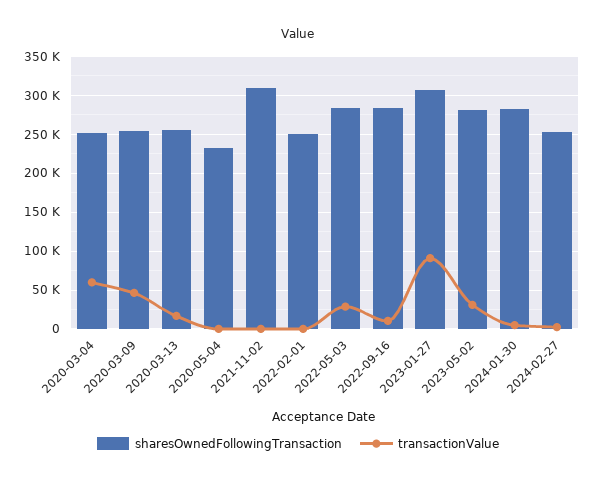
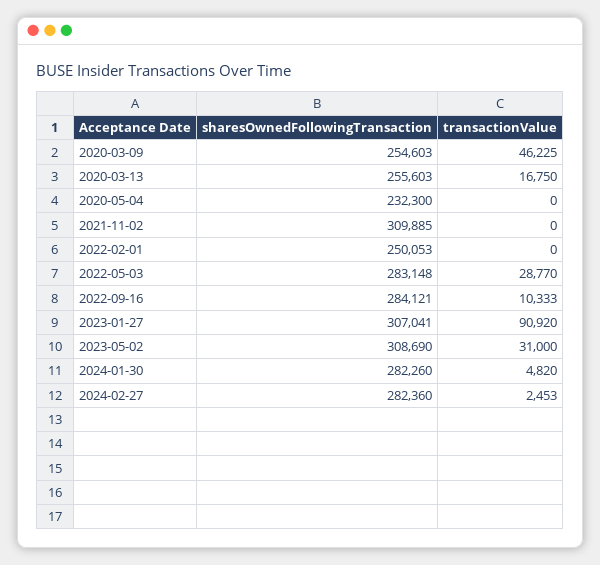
  {
    "sharesOwnedFollowingTransaction": {
-     "2020-03-04": 250000,
      "2020-03-09": 254603,
      "2020-03-13": 255603,
      "2020-05-04": 232300,
      "2021-11-02": 309885,
      "2022-02-01": 250053,
      "2022-05-03": 283148,
      "2022-09-16": 284121,
      "2023-01-27": 307041,
-     "2023-05-02": 280000,
+     "2023-05-02": 308690,
      "2024-01-30": 282260,
-     "2024-02-27": 250000
+     "2024-02-27": 282360
    },
    "transactionValue": {
-     "2020-03-04": 60000,
      "2020-03-09": 46225,
      "2020-03-13": 16750,
      "2020-05-04": 0,
      "2021-11-02": 0,
      "2022-02-01": 0,
      "2022-05-03": 28770,
      "2022-09-16": 10333,
      "2023-01-27": 90920,
      "2023-05-02": 31000,
      "2024-01-30": 4820,
      "2024-02-27": 2453
    }
  }

